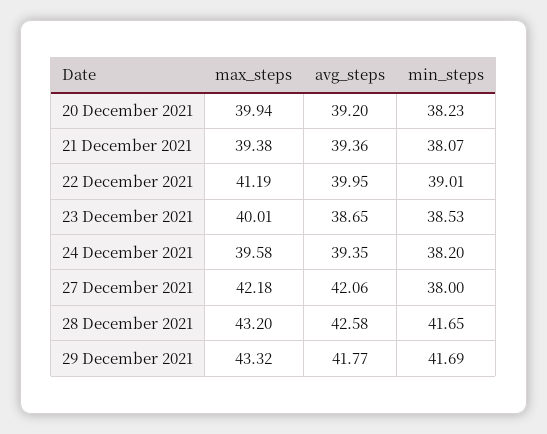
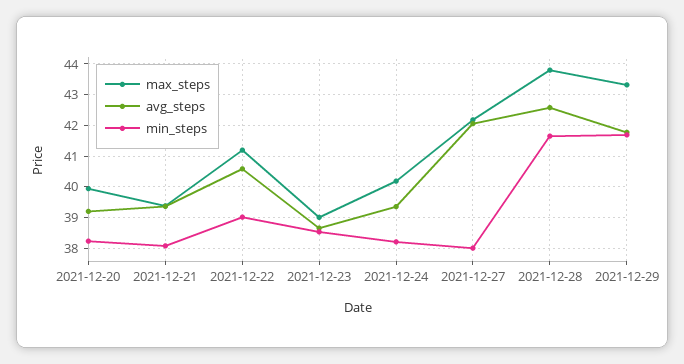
  {
    "max_steps": {
      "20 December 2021": 39.94,
      "21 December 2021": 39.38,
      "22 December 2021": 41.19,
-     "23 December 2021": 40.01,
+     "23 December 2021": 39,
-     "24 December 2021": 39.58,
+     "24 December 2021": 40.2,
      "27 December 2021": 42.18,
-     "28 December 2021": 43.2,
+     "28 December 2021": 43.8,
      "29 December 2021": 43.32
    },
    "avg_steps": {
      "20 December 2021": 39.2,
      "21 December 2021": 39.36,
-     "22 December 2021": 39.95,
+     "22 December 2021": 40.6,
      "23 December 2021": 38.65,
      "24 December 2021": 39.35,
      "27 December 2021": 42.06,
      "28 December 2021": 42.58,
      "29 December 2021": 41.77
    },
    "min_steps": {
      "20 December 2021": 38.23,
      "21 December 2021": 38.07,
      "22 December 2021": 39.01,
      "23 December 2021": 38.53,
      "24 December 2021": 38.2,
      "27 December 2021": 38,
      "28 December 2021": 41.65,
      "29 December 2021": 41.69
    }
  }

